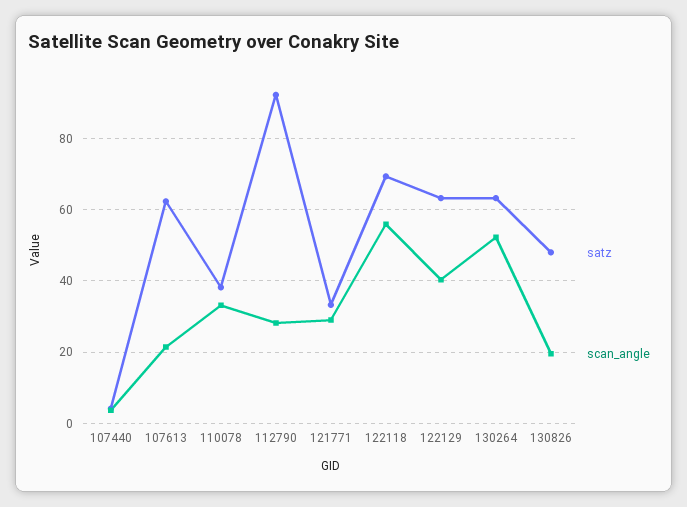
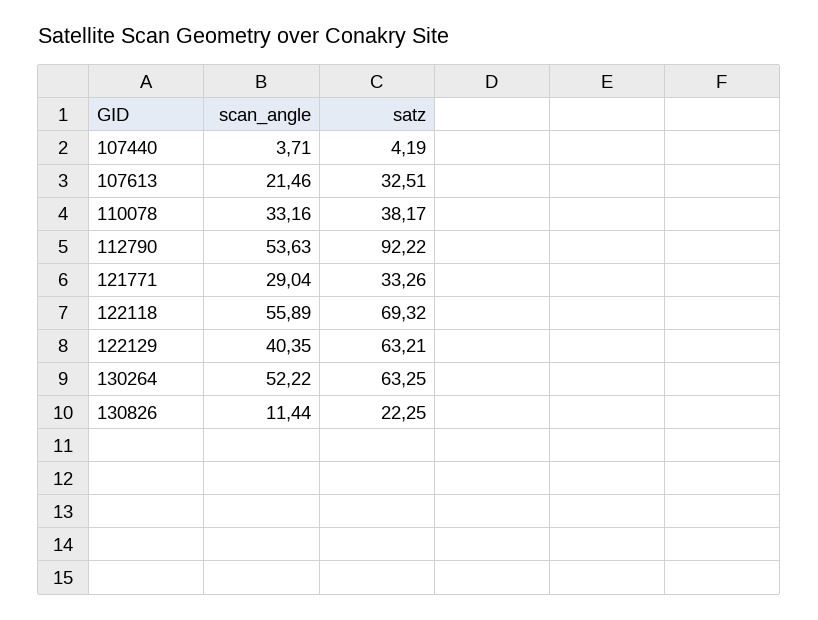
  {
    "satz": {
      "107440": 4.19,
-     "107613": 62,
+     "107613": 32.51,
      "110078": 38.17,
      "112790": 92.22,
      "121771": 33.26,
      "122118": 69.32,
      "122129": 63.21,
      "130264": 63.25,
-     "130826": 48
+     "130826": 22.25
    },
    "scan_angle": {
      "107440": 3.71,
      "107613": 21.46,
      "110078": 33.16,
-     "112790": 28,
+     "112790": 53.63,
      "121771": 29.04,
      "122118": 55.89,
      "122129": 40.35,
      "130264": 52.22,
-     "130826": 20
+     "130826": 11.44
    }
  }

